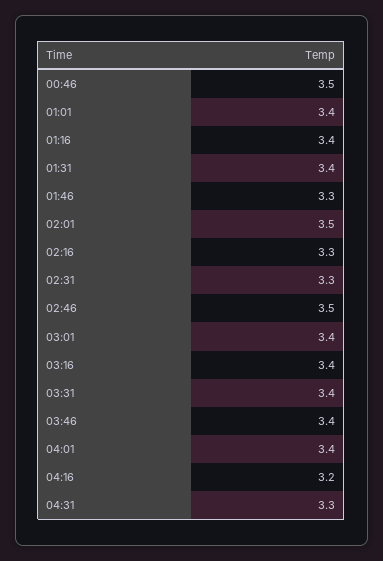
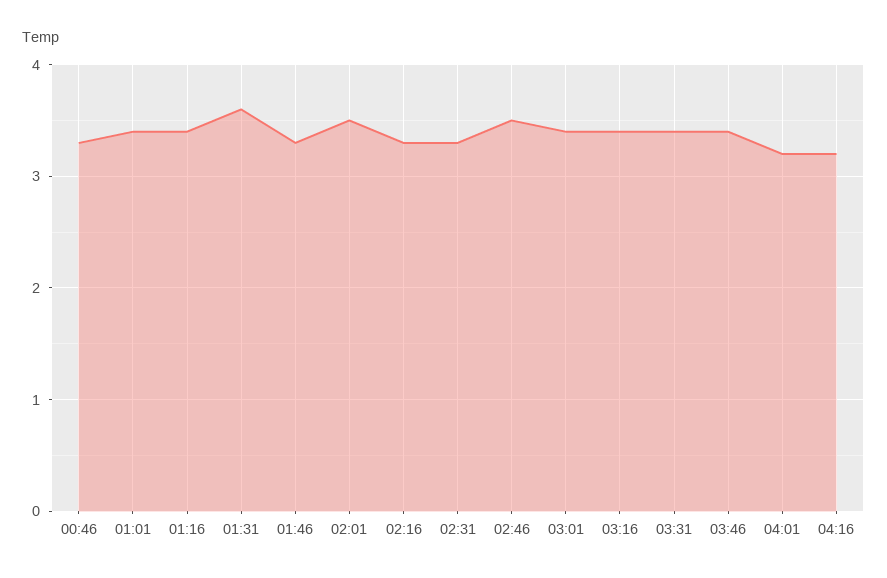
  {
-   "00:46": 3.5,
+   "00:46": 3.3,
    "01:01": 3.4,
    "01:16": 3.4,
-   "01:31": 3.4,
+   "01:31": 3.6,
    "01:46": 3.3,
    "02:01": 3.5,
    "02:16": 3.3,
    "02:31": 3.3,
    "02:46": 3.5,
    "03:01": 3.4,
    "03:16": 3.4,
    "03:31": 3.4,
    "03:46": 3.4,
-   "04:01": 3.4,
+   "04:01": 3.2,
-   "04:16": 3.2,
+   "04:16": 3.2
-   "04:31": 3.3
  }

